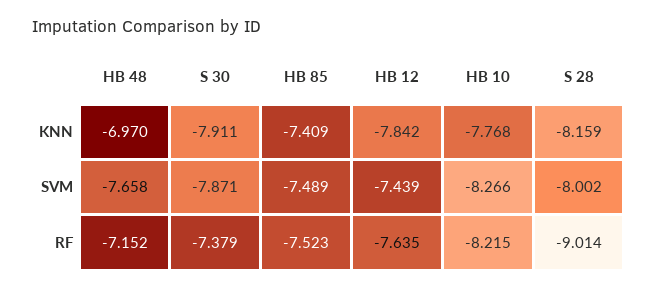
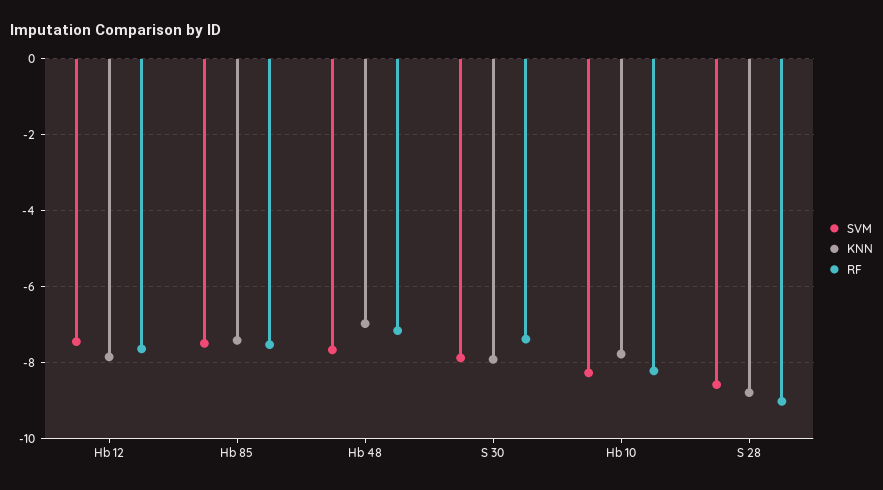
  {
    "KNN": {
      "HB 48": -6.97,
      "S 30": -7.911,
      "HB 85": -7.409,
      "HB 12": -7.842,
      "HB 10": -7.768,
-     "S 28": -8.159
+     "S 28": -8.8
    },
    "SVM": {
      "HB 48": -7.658,
      "S 30": -7.871,
      "HB 85": -7.489,
      "HB 12": -7.439,
      "HB 10": -8.266,
-     "S 28": -8.002
+     "S 28": -8.6
    },
    "RF": {
      "HB 48": -7.152,
      "S 30": -7.379,
      "HB 85": -7.523,
      "HB 12": -7.635,
      "HB 10": -8.215,
      "S 28": -9.014
    }
  }

